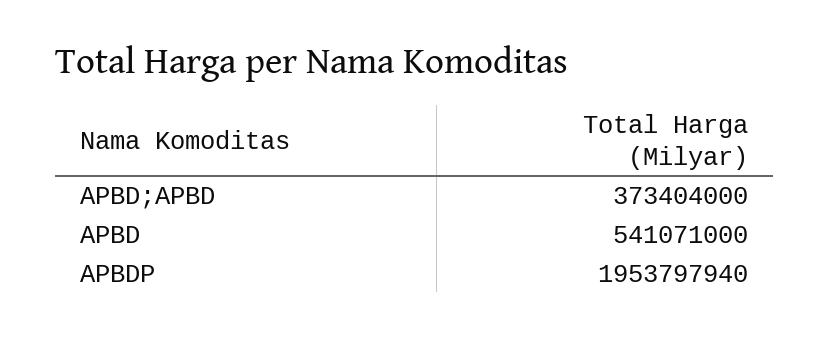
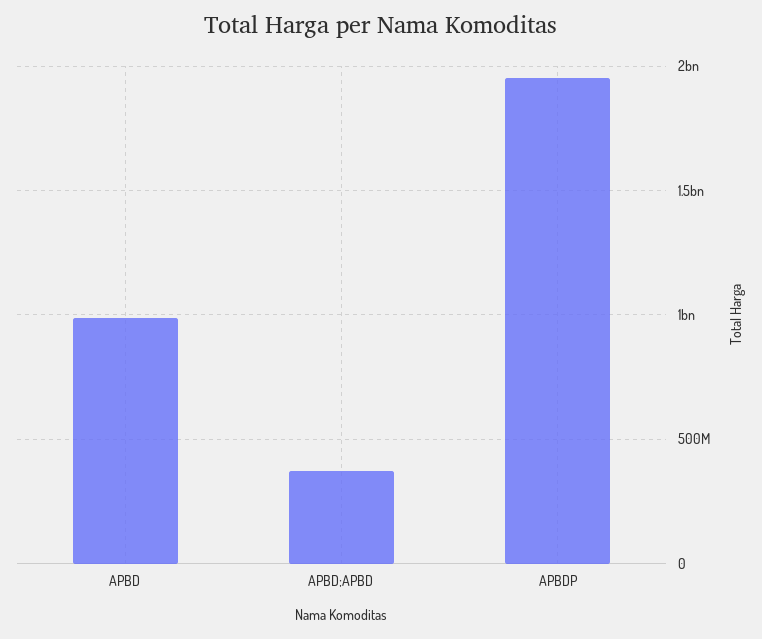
  {
    "APBD;APBD": 373404000,
-   "APBD": 541071000,
+   "APBD": 1000000000,
    "APBDP": 1953797940
  }

